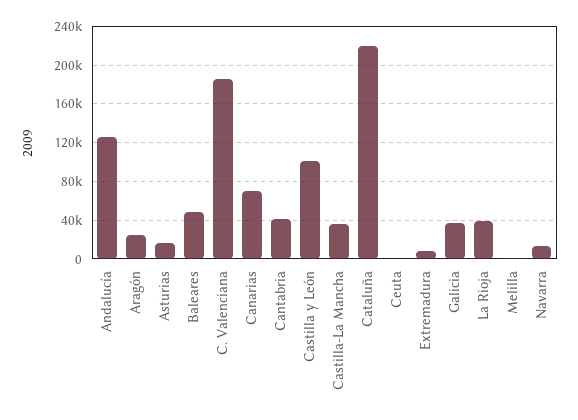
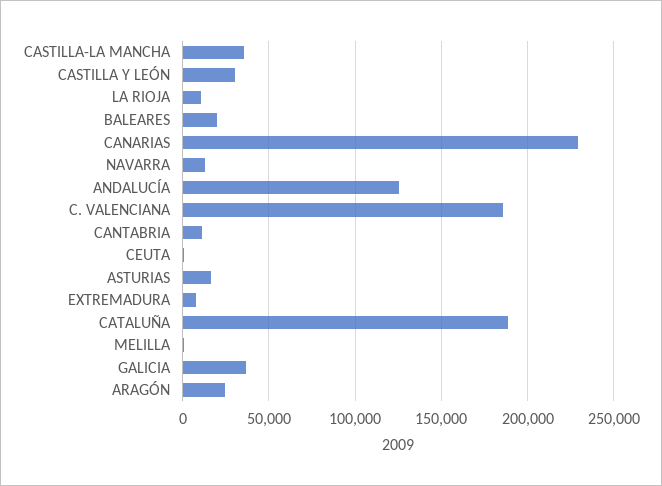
  {
    "Andalucía": 125000,
    "Aragón": 25000,
    "Asturias": 15000,
-   "Baleares": 50000,
+   "Baleares": 20000,
    "C. Valenciana": 185000,
-   "Canarias": 70000,
+   "Canarias": 230000,
-   "Cantabria": 40000,
+   "Cantabria": 10000,
-   "Castilla y León": 100000,
+   "Castilla y León": 30000,
    "Castilla-La Mancha": 35000,
-   "Cataluña": 220000,
+   "Cataluña": 190000,
    "Ceuta": 0,
    "Extremadura": 10000,
    "Galicia": 35000,
-   "La Rioja": 40000,
+   "La Rioja": 10000,
    "Melilla": 0,
    "Navarra": 15000
  }

